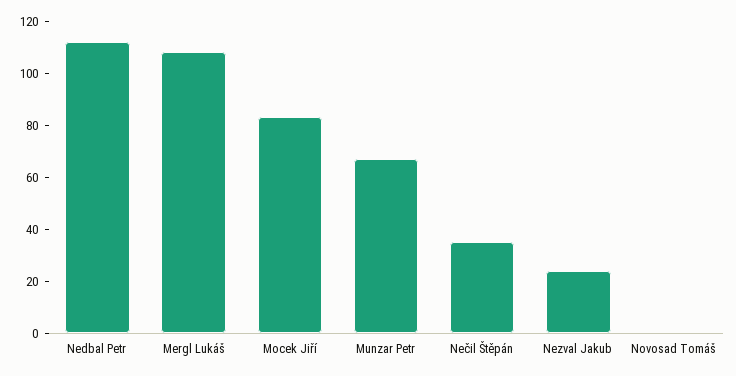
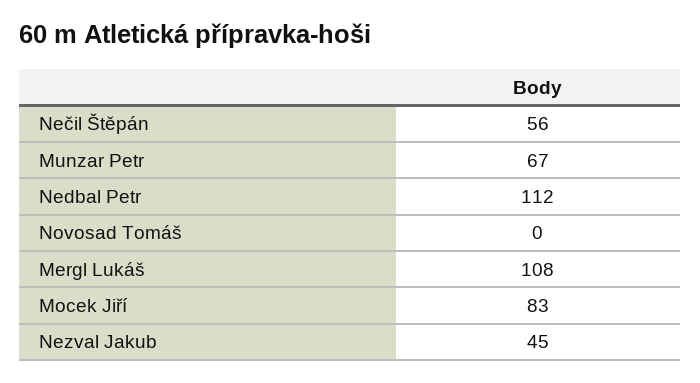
  {
    "Nedbal Petr": 112,
    "Mergl Lukáš": 108,
    "Mocek Jiří": 83,
    "Munzar Petr": 67,
-   "Nečil Štěpán": 35,
+   "Nečil Štěpán": 56,
-   "Nezval Jakub": 25,
+   "Nezval Jakub": 45,
    "Novosad Tomáš": 0
  }

